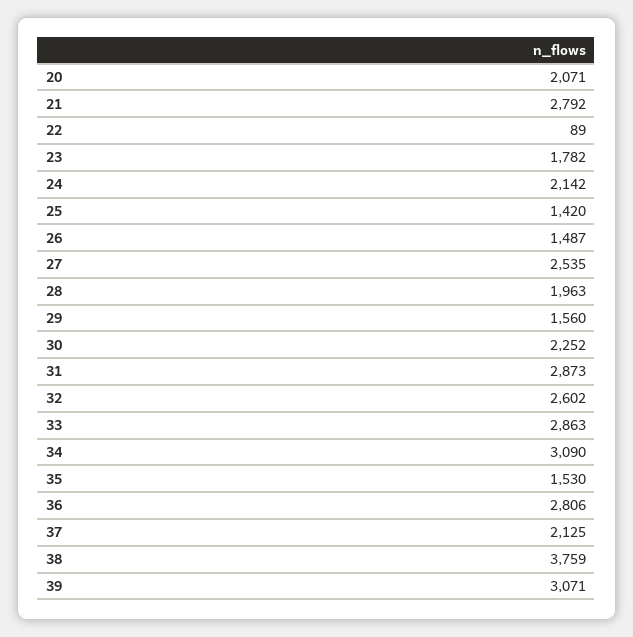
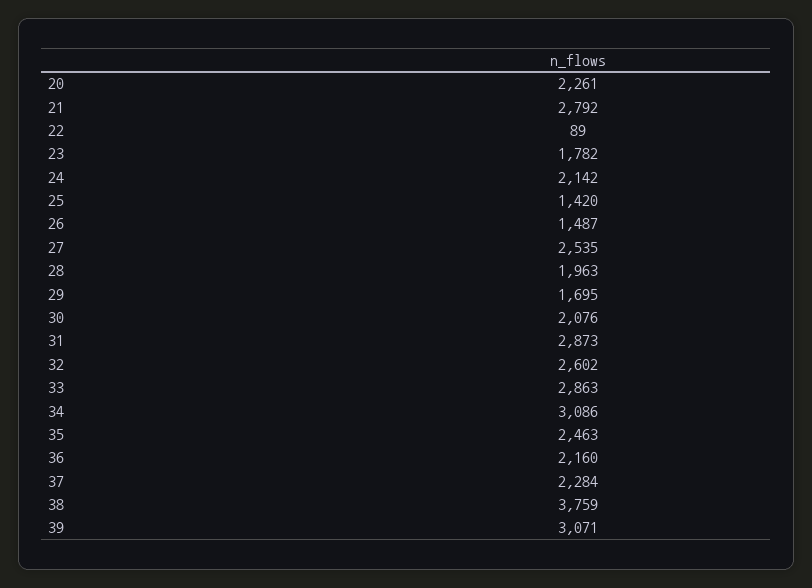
  {
-   "20": 2071,
+   "20": 2261,
    "21": 2792,
    "22": 89,
    "23": 1782,
    "24": 2142,
    "25": 1420,
    "26": 1487,
    "27": 2535,
    "28": 1963,
-   "29": 1560,
+   "29": 1695,
-   "30": 2252,
+   "30": 2076,
    "31": 2873,
    "32": 2602,
    "33": 2863,
-   "34": 3090,
+   "34": 3086,
-   "35": 1530,
+   "35": 2463,
-   "36": 2806,
+   "36": 2160,
-   "37": 2125,
+   "37": 2284,
    "38": 3759,
    "39": 3071
  }

